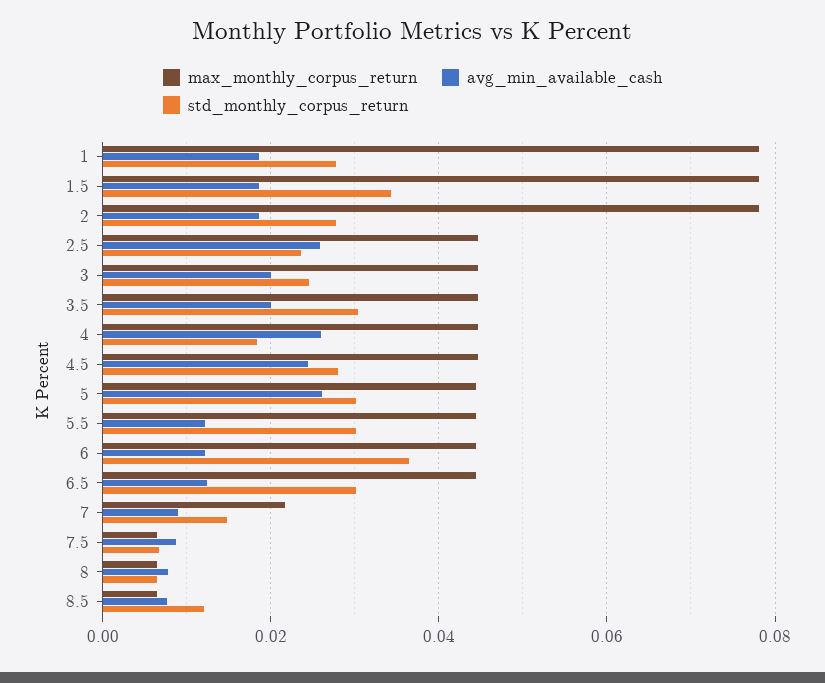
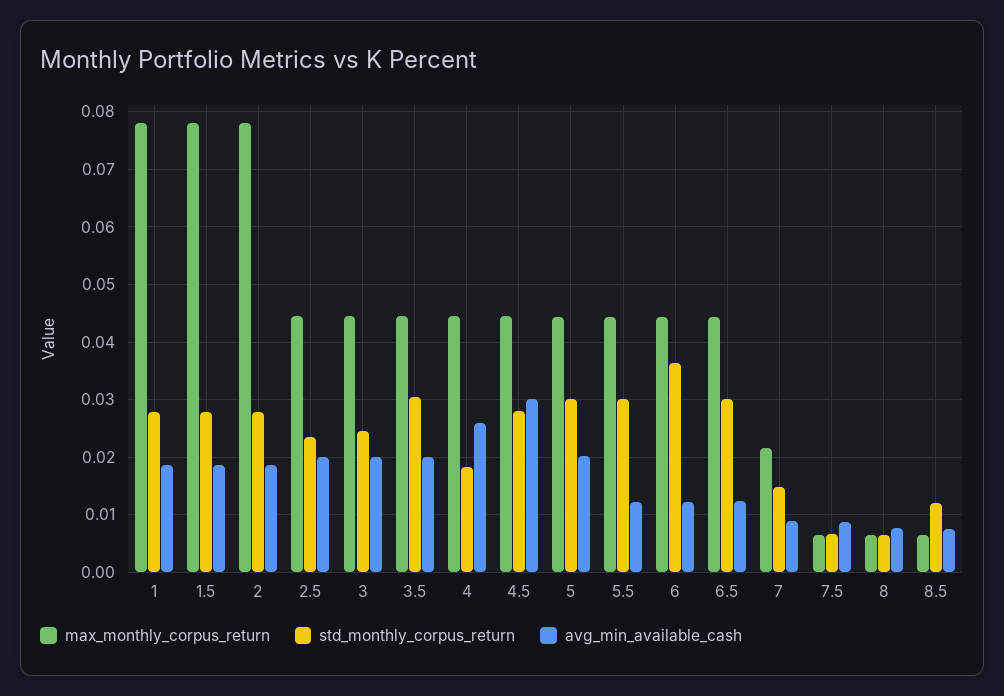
  {
    "max_monthly_corpus_return": {
      "1": 0.078,
      "1.5": 0.078,
      "2": 0.078,
      "2.5": 0.044,
      "3": 0.044,
      "3.5": 0.044,
      "4": 0.044,
      "4.5": 0.044,
      "5": 0.044,
      "5.5": 0.044,
      "6": 0.044,
      "6.5": 0.044,
      "7": 0.022,
      "7.5": 0.006,
      "8": 0.006,
      "8.5": 0.006
    },
    "avg_min_available_cash": {
      "1": 0.018,
      "1.5": 0.018,
      "2": 0.018,
-     "2.5": 0.026,
+     "2.5": 0.02,
      "3": 0.02,
      "3.5": 0.02,
      "4": 0.026,
-     "4.5": 0.024,
+     "4.5": 0.03,
-     "5": 0.026,
+     "5": 0.02,
      "5.5": 0.012,
      "6": 0.012,
      "6.5": 0.012,
      "7": 0.01,
      "7.5": 0.008,
      "8": 0.008,
      "8.5": 0.008
    },
    "std_monthly_corpus_return": {
      "1": 0.028,
-     "1.5": 0.034,
+     "1.5": 0.028,
      "2": 0.028,
      "2.5": 0.024,
      "3": 0.024,
      "3.5": 0.03,
      "4": 0.018,
      "4.5": 0.028,
      "5": 0.03,
      "5.5": 0.03,
      "6": 0.036,
      "6.5": 0.03,
      "7": 0.014,
      "7.5": 0.006,
      "8": 0.006,
      "8.5": 0.012
    }
  }

